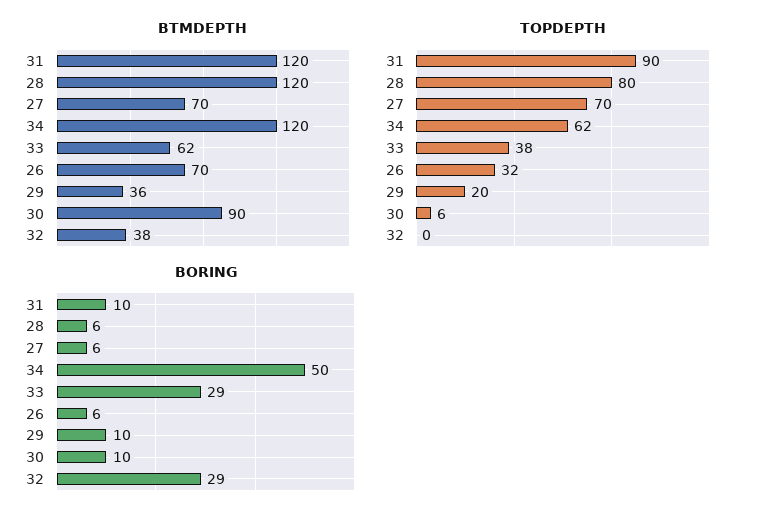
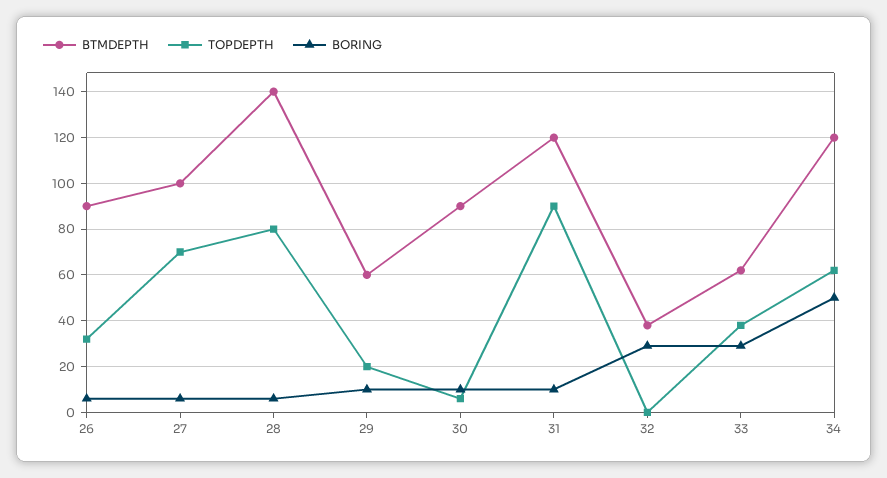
  {
    "BTMDEPTH": {
      "31": 120,
-     "28": 120,
+     "28": 140,
-     "27": 70,
+     "27": 100,
      "34": 120,
      "33": 62,
-     "26": 70,
+     "26": 90,
-     "29": 36,
+     "29": 60,
      "30": 90,
      "32": 38
    },
    "TOPDEPTH": {
      "31": 90,
      "28": 80,
      "27": 70,
      "34": 62,
      "33": 38,
      "26": 32,
      "29": 20,
      "30": 6,
      "32": 0
    },
    "BORING": {
      "31": 10,
      "28": 6,
      "27": 6,
      "34": 50,
      "33": 29,
      "26": 6,
      "29": 10,
      "30": 10,
      "32": 29
    }
  }

